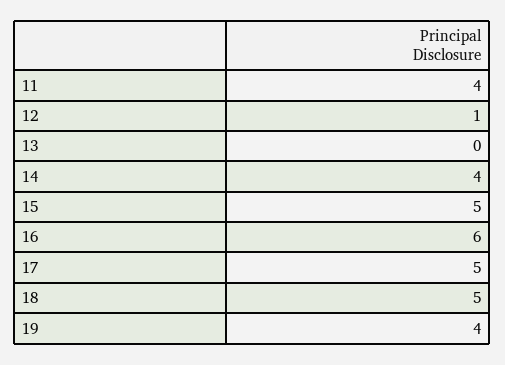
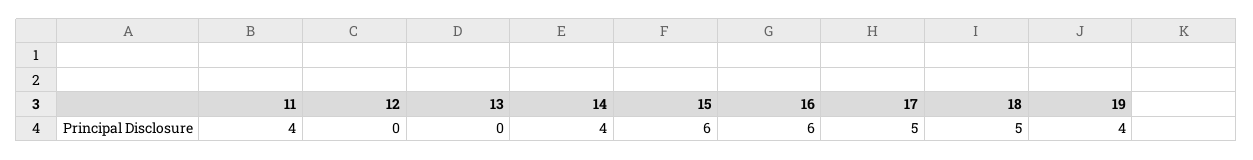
  {
    "11": 4,
-   "12": 1,
+   "12": 0,
    "13": 0,
    "14": 4,
-   "15": 5,
+   "15": 6,
    "16": 6,
    "17": 5,
    "18": 5,
    "19": 4
  }

